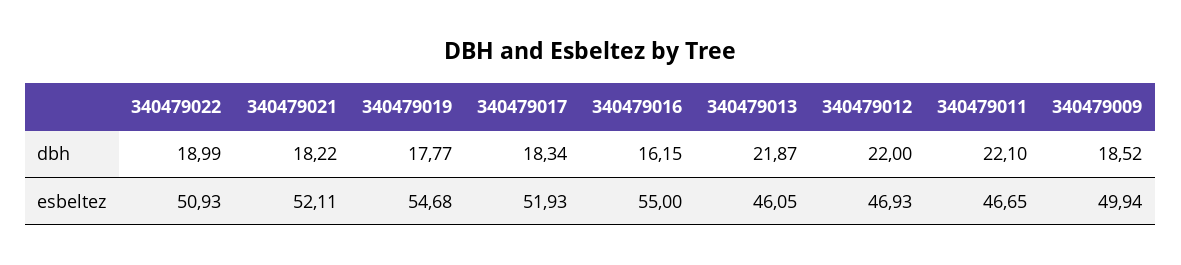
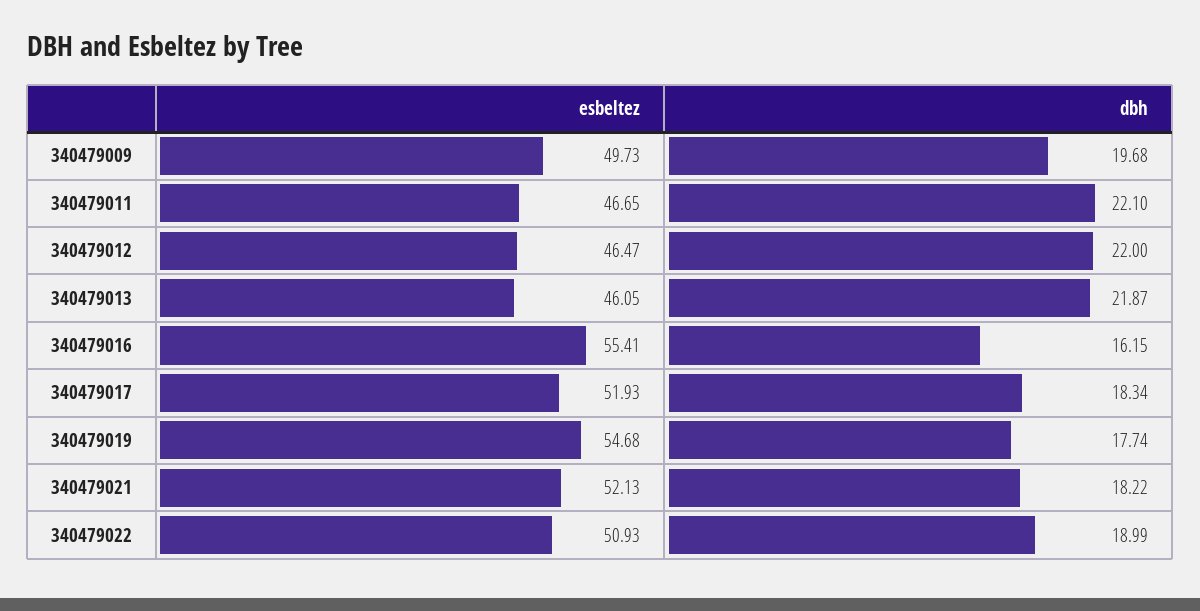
  {
    "340479022": {
      "dbh": 18.99,
      "esbeltez": 50.93
    },
    "340479021": {
      "dbh": 18.22,
-     "esbeltez": 52.11
+     "esbeltez": 52.13
    },
    "340479019": {
-     "dbh": 17.77,
+     "dbh": 17.74,
      "esbeltez": 54.68
    },
    "340479017": {
      "dbh": 18.34,
      "esbeltez": 51.93
    },
    "340479016": {
      "dbh": 16.15,
-     "esbeltez": 55
+     "esbeltez": 55.41
    },
    "340479013": {
      "dbh": 21.87,
      "esbeltez": 46.05
    },
    "340479012": {
      "dbh": 22,
-     "esbeltez": 46.93
+     "esbeltez": 46.47
    },
    "340479011": {
      "dbh": 22.1,
      "esbeltez": 46.65
    },
    "340479009": {
-     "dbh": 18.52,
+     "dbh": 19.68,
-     "esbeltez": 49.94
+     "esbeltez": 49.73
    }
  }

